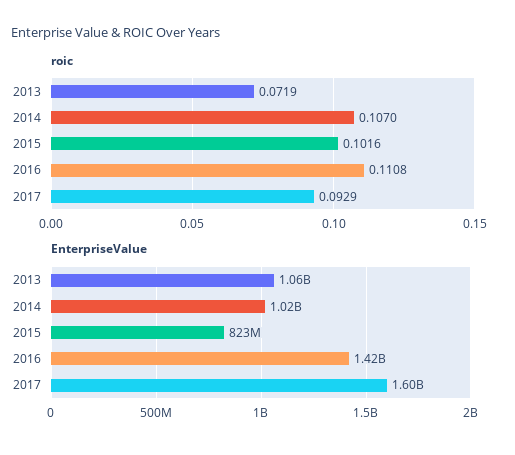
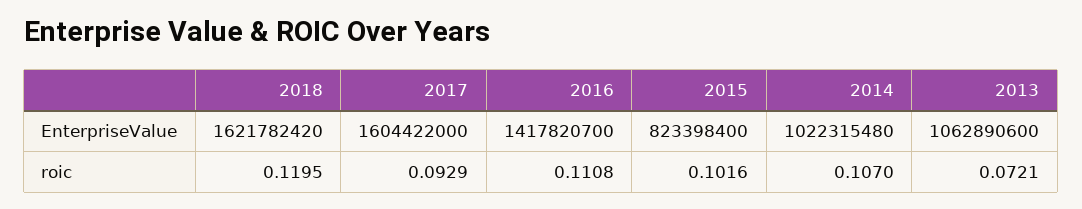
  {
    "roic": {
-     "2013": 0.0719,
+     "2013": 0.0721,
      "2014": 0.107,
      "2015": 0.1016,
      "2016": 0.1108,
-     "2017": 0.0929
+     "2017": 0.0929,
+     "2018": 0.1195
    },
    "EnterpriseValue": {
      "2013": 1062890600,
      "2014": 1022315480,
      "2015": 823398400,
      "2016": 1417820700,
-     "2017": 1604422000
+     "2017": 1604422000,
+     "2018": 1621782420
    }
  }

